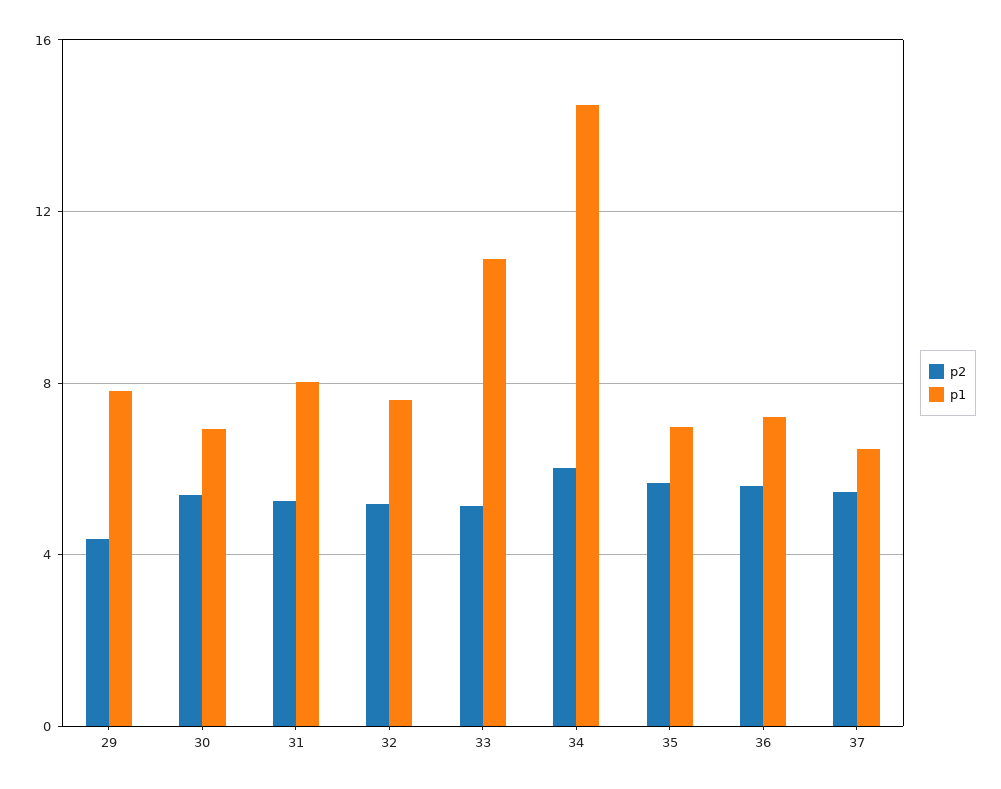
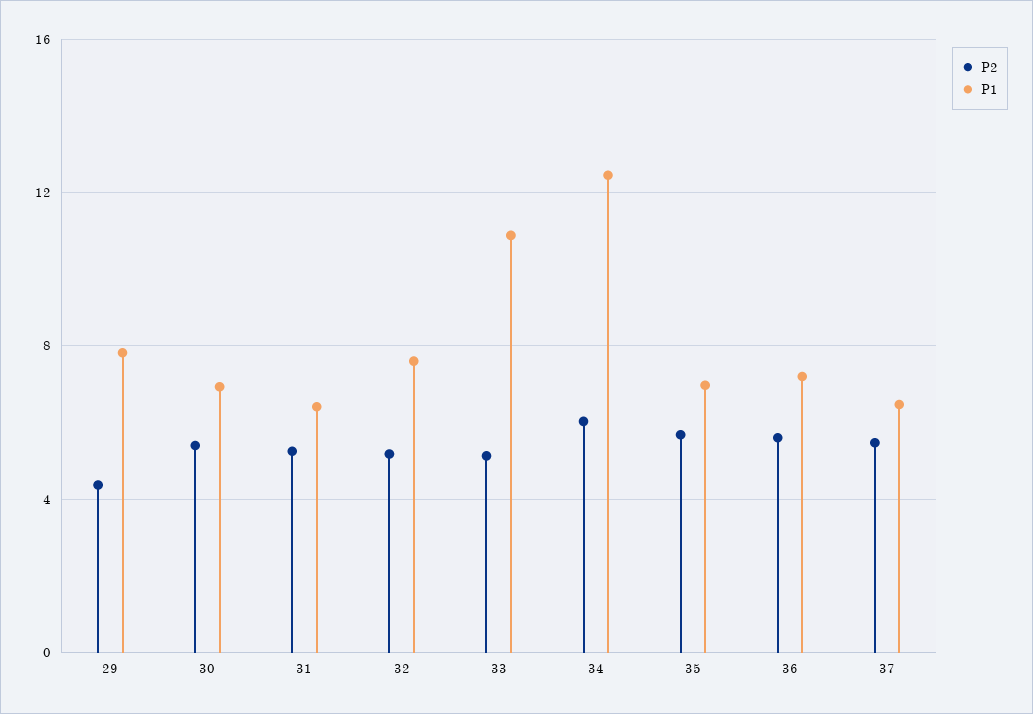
  {
    "p2": {
      "29": 4.5,
      "30": 5.5,
      "31": 5.5,
      "32": 5,
      "33": 5,
      "34": 6,
      "35": 5.5,
      "36": 5.5,
      "37": 5.5
    },
    "p1": {
      "29": 8,
      "30": 7,
-     "31": 8,
+     "31": 6.5,
      "32": 7.5,
      "33": 11,
-     "34": 14.5,
+     "34": 12.5,
      "35": 7,
      "36": 7,
      "37": 6.5
    }
  }

